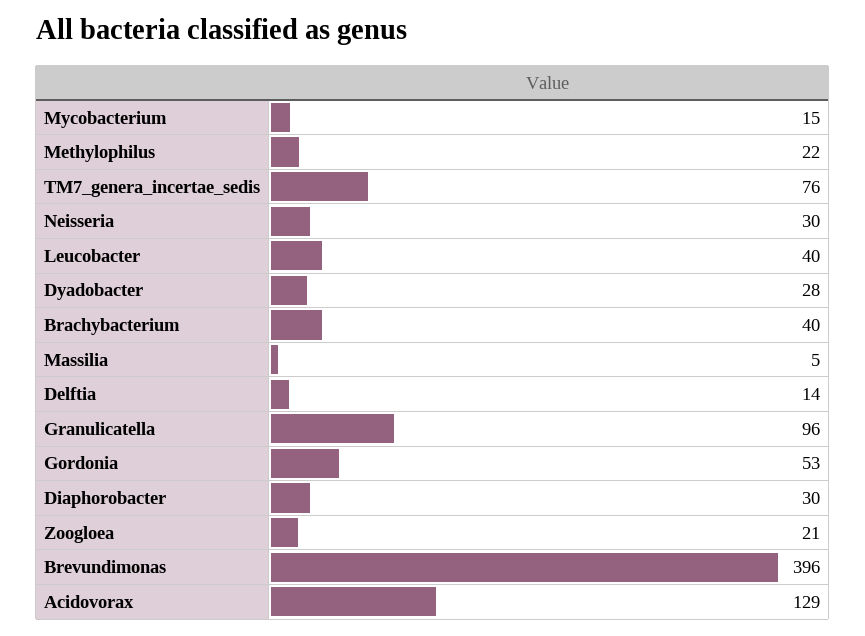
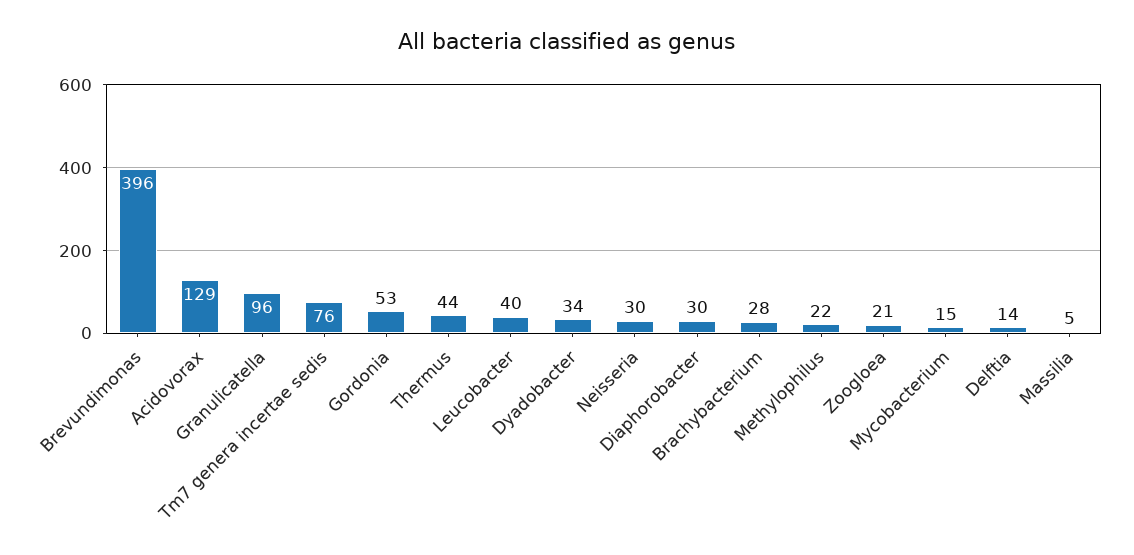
  {
    "Mycobacterium": 15,
    "Methylophilus": 22,
    "TM7_genera_incertae_sedis": 76,
    "Neisseria": 30,
    "Leucobacter": 40,
-   "Dyadobacter": 28,
+   "Dyadobacter": 34,
-   "Brachybacterium": 40,
+   "Brachybacterium": 28,
    "Massilia": 5,
    "Delftia": 14,
    "Granulicatella": 96,
    "Gordonia": 53,
    "Diaphorobacter": 30,
    "Zoogloea": 21,
    "Brevundimonas": 396,
-   "Acidovorax": 129
+   "Acidovorax": 129,
+   "Thermus": 44
  }

